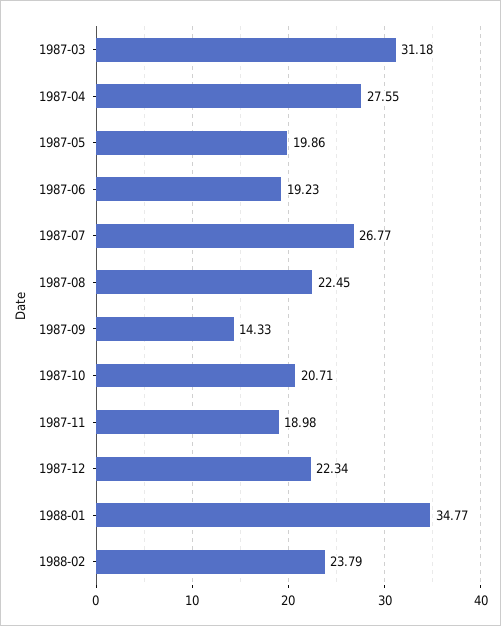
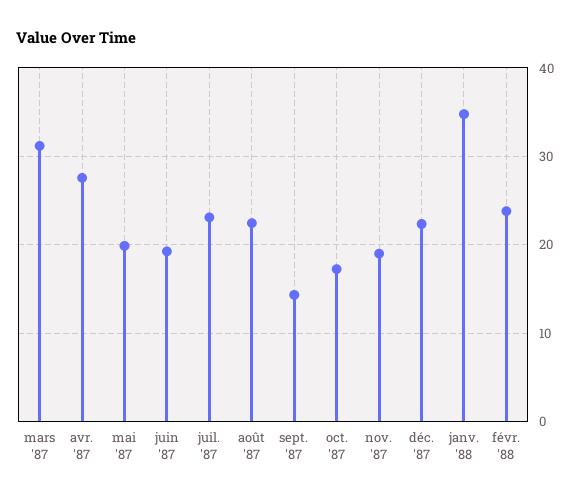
  {
    "1987-03": 31.18,
    "1987-04": 27.55,
    "1987-05": 19.86,
    "1987-06": 19.23,
-   "1987-07": 26.77,
+   "1987-07": 23,
    "1987-08": 22.45,
    "1987-09": 14.33,
-   "1987-10": 20.71,
+   "1987-10": 17,
    "1987-11": 18.98,
    "1987-12": 22.34,
    "1988-01": 34.77,
    "1988-02": 23.79
  }

